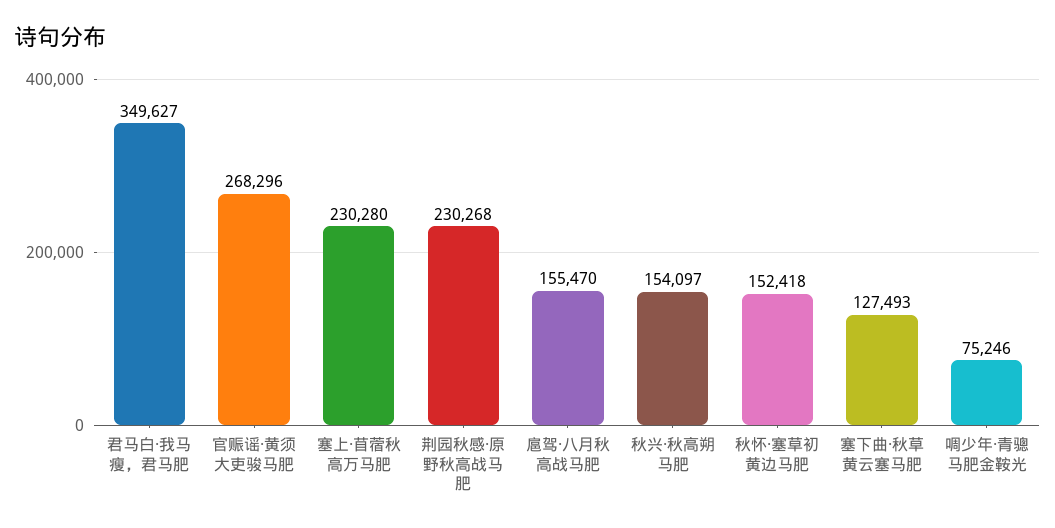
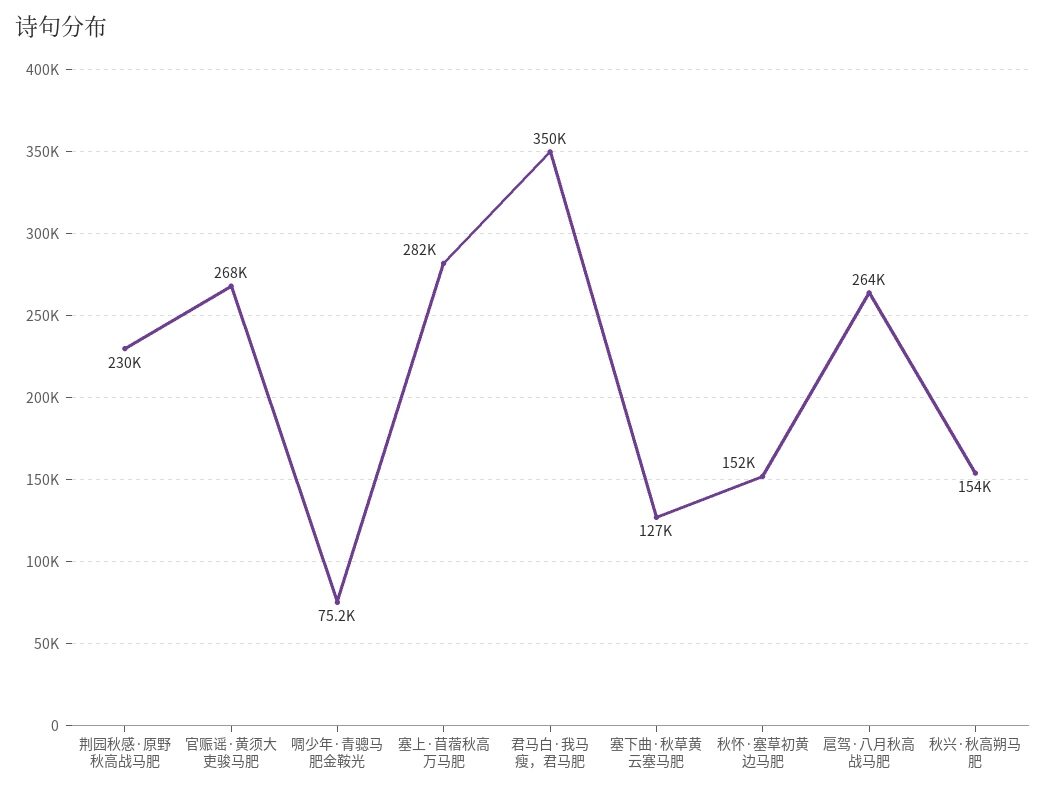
  {
    "君马白·我马瘦，君马肥": 349627,
    "官赈谣·黄须大吏骏马肥": 268296,
-   "塞上·苜蓿秋高万马肥": 230280,
+   "塞上·苜蓿秋高万马肥": 282000,
    "荆园秋感·原野秋高战马肥": 230268,
-   "扈驾·八月秋高战马肥": 155470,
+   "扈驾·八月秋高战马肥": 264000,
    "秋兴·秋高朔马肥": 154097,
    "秋怀·塞草初黄边马肥": 152418,
    "塞下曲·秋草黄云塞马肥": 127493,
    "啁少年·青骢马肥金鞍光": 75246
  }

